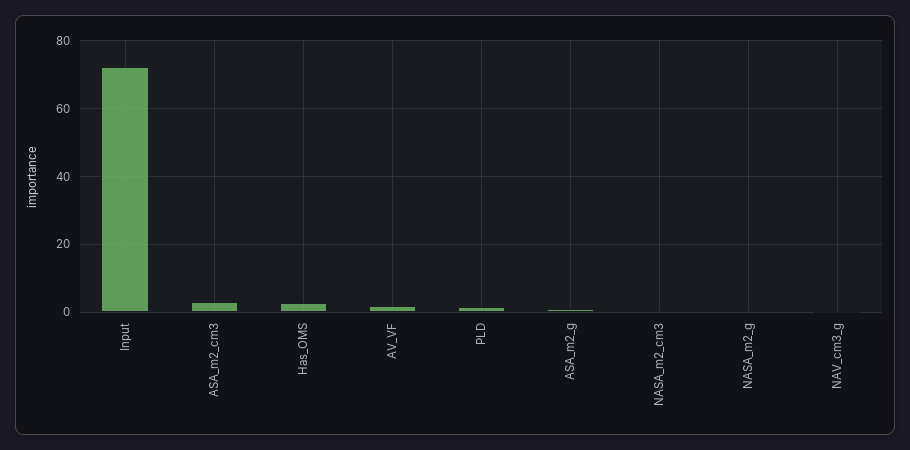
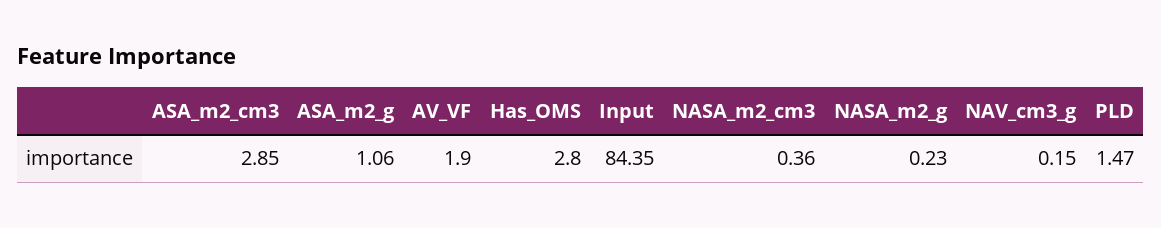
  {
-   "Input": 72,
+   "Input": 84.35,
    "ASA_m2_cm3": 2.85,
    "Has_OMS": 2.8,
    "AV_VF": 1.9,
    "PLD": 1.47,
    "ASA_m2_g": 1.06,
    "NASA_m2_cm3": 0.36,
    "NASA_m2_g": 0.23,
    "NAV_cm3_g": 0.15
  }

